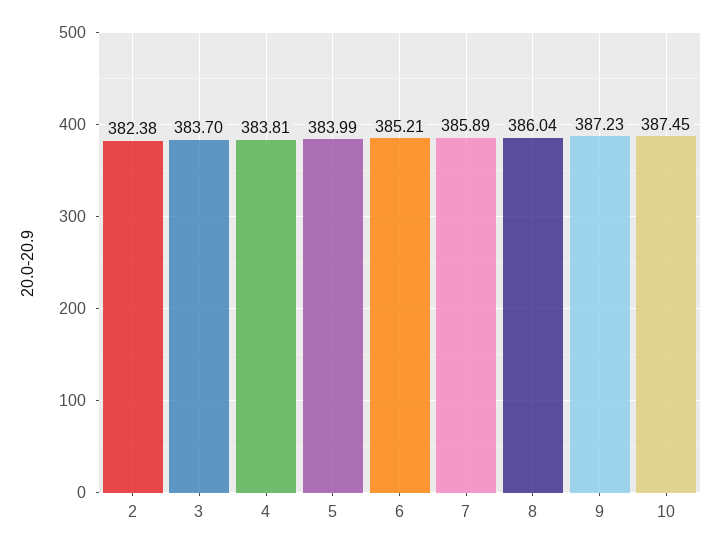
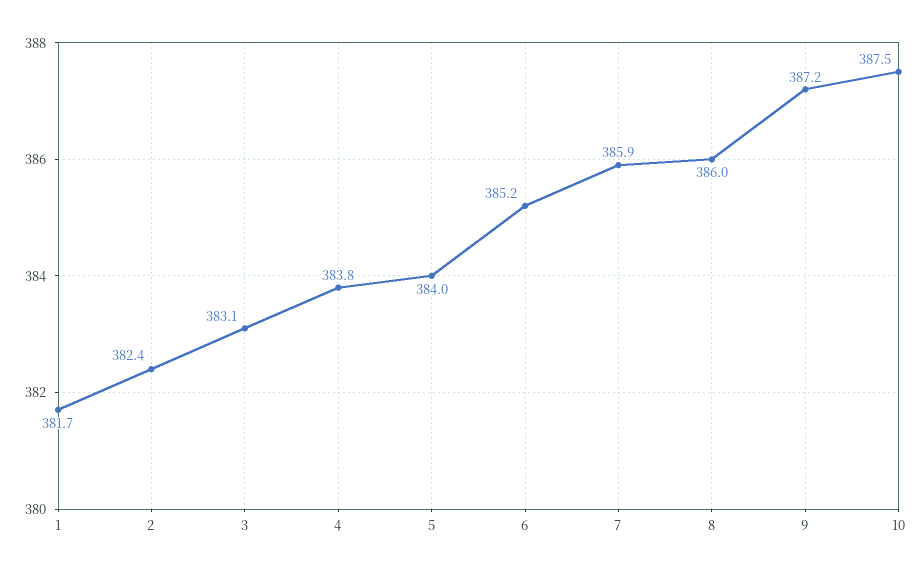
  {
    "2": 382.38,
-   "3": 383.7,
+   "3": 383.1,
    "4": 383.81,
    "5": 383.99,
    "6": 385.21,
    "7": 385.89,
    "8": 386.04,
    "9": 387.23,
-   "10": 387.45
+   "10": 387.45,
+   "1": 381.7
  }

